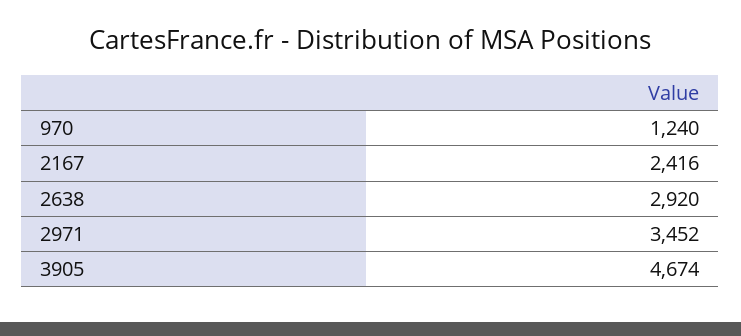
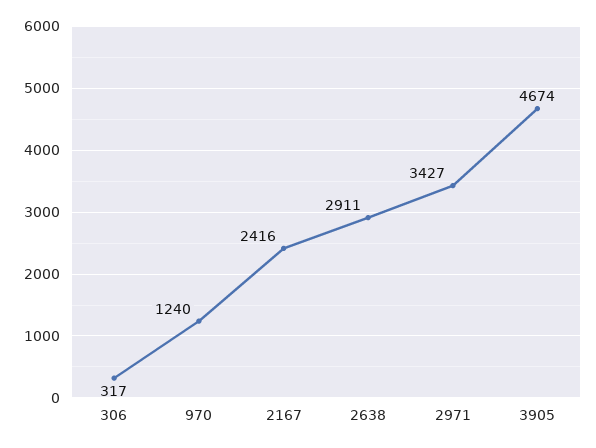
  {
    "970": 1240,
    "2167": 2416,
-   "2638": 2920,
+   "2638": 2911,
-   "2971": 3452,
+   "2971": 3427,
-   "3905": 4674
+   "3905": 4674,
+   "306": 317
  }

